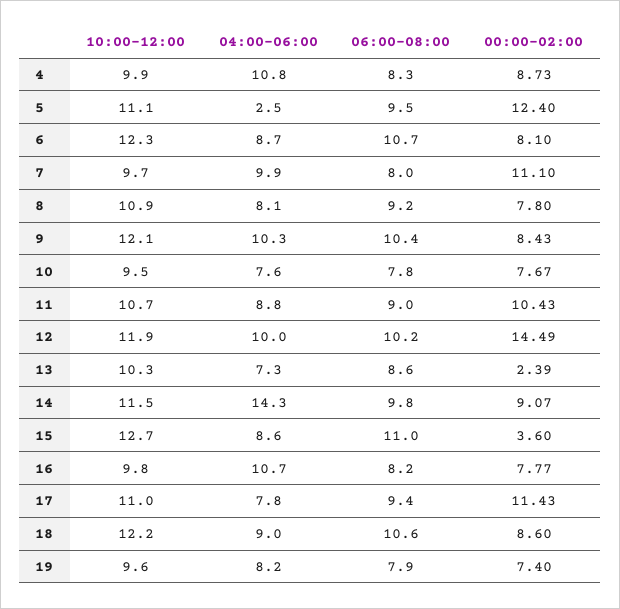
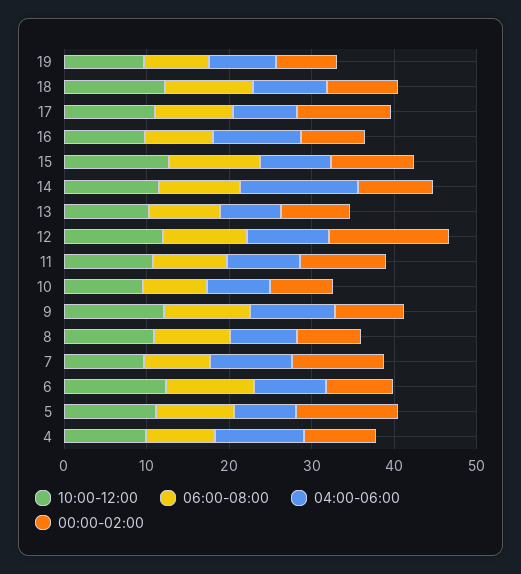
  {
    "10:00-12:00": {
      "4": 9.9,
      "5": 11.1,
      "6": 12.3,
      "7": 9.7,
      "8": 10.9,
      "9": 12.1,
      "10": 9.5,
      "11": 10.7,
      "12": 11.9,
      "13": 10.3,
      "14": 11.5,
      "15": 12.7,
      "16": 9.8,
      "17": 11,
      "18": 12.2,
      "19": 9.6
    },
    "04:00-06:00": {
      "4": 10.8,
-     "5": 2.5,
+     "5": 8,
      "6": 8.7,
      "7": 9.9,
      "8": 8.1,
      "9": 10.3,
      "10": 7.6,
      "11": 8.8,
      "12": 10,
      "13": 7.3,
      "14": 14.3,
      "15": 8.6,
      "16": 10.7,
      "17": 7.8,
      "18": 9,
      "19": 8.2
    },
    "06:00-08:00": {
      "4": 8.3,
      "5": 9.5,
      "6": 10.7,
      "7": 8,
      "8": 9.2,
      "9": 10.4,
      "10": 7.8,
      "11": 9,
      "12": 10.2,
      "13": 8.6,
      "14": 9.8,
      "15": 11,
      "16": 8.2,
      "17": 9.4,
      "18": 10.6,
      "19": 7.9
    },
    "00:00-02:00": {
      "4": 8.73,
      "5": 12.4,
      "6": 8.1,
      "7": 11.1,
      "8": 7.8,
      "9": 8.43,
      "10": 7.67,
      "11": 10.43,
      "12": 14.49,
-     "13": 2.39,
+     "13": 8,
      "14": 9.07,
-     "15": 3.6,
+     "15": 10,
      "16": 7.77,
      "17": 11.43,
      "18": 8.6,
      "19": 7.4
    }
  }

